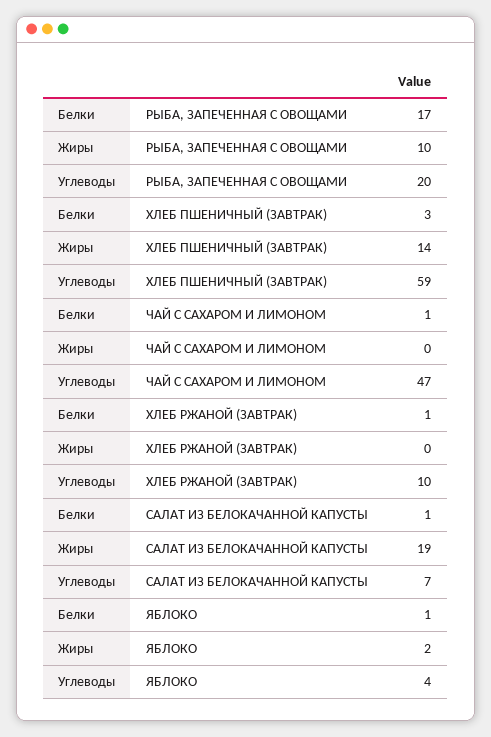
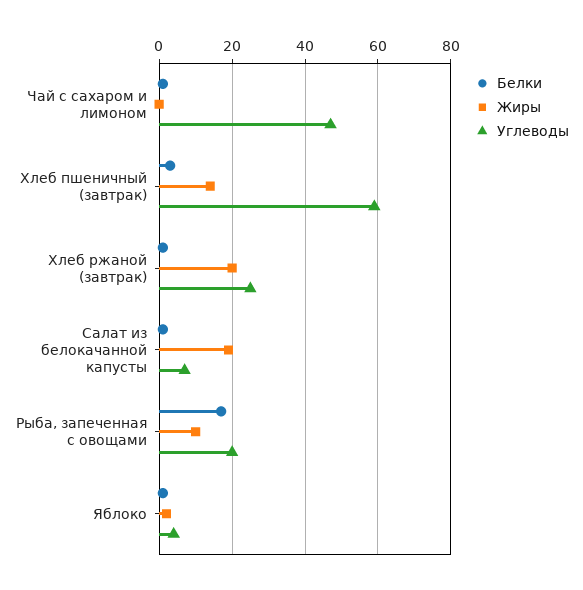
  {
    "Белки": {
      "РЫБА, ЗАПЕЧЕННАЯ С ОВОЩАМИ": 17,
      "ХЛЕБ ПШЕНИЧНЫЙ (ЗАВТРАК)": 3,
      "ЧАЙ С САХАРОМ И ЛИМОНОМ": 1,
      "ХЛЕБ РЖАНОЙ (ЗАВТРАК)": 1,
      "САЛАТ ИЗ БЕЛОКАЧАННОЙ КАПУСТЫ": 1,
      "ЯБЛОКО": 1
    },
    "Жиры": {
      "РЫБА, ЗАПЕЧЕННАЯ С ОВОЩАМИ": 10,
      "ХЛЕБ ПШЕНИЧНЫЙ (ЗАВТРАК)": 14,
      "ЧАЙ С САХАРОМ И ЛИМОНОМ": 0,
-     "ХЛЕБ РЖАНОЙ (ЗАВТРАК)": 0,
+     "ХЛЕБ РЖАНОЙ (ЗАВТРАК)": 20,
      "САЛАТ ИЗ БЕЛОКАЧАННОЙ КАПУСТЫ": 19,
      "ЯБЛОКО": 2
    },
    "Углеводы": {
      "РЫБА, ЗАПЕЧЕННАЯ С ОВОЩАМИ": 20,
      "ХЛЕБ ПШЕНИЧНЫЙ (ЗАВТРАК)": 59,
      "ЧАЙ С САХАРОМ И ЛИМОНОМ": 47,
-     "ХЛЕБ РЖАНОЙ (ЗАВТРАК)": 10,
+     "ХЛЕБ РЖАНОЙ (ЗАВТРАК)": 25,
      "САЛАТ ИЗ БЕЛОКАЧАННОЙ КАПУСТЫ": 7,
      "ЯБЛОКО": 4
    }
  }

